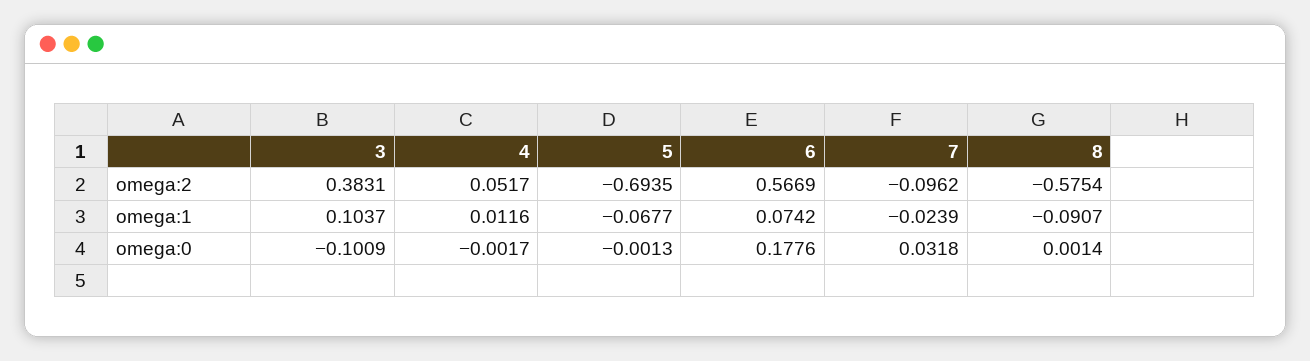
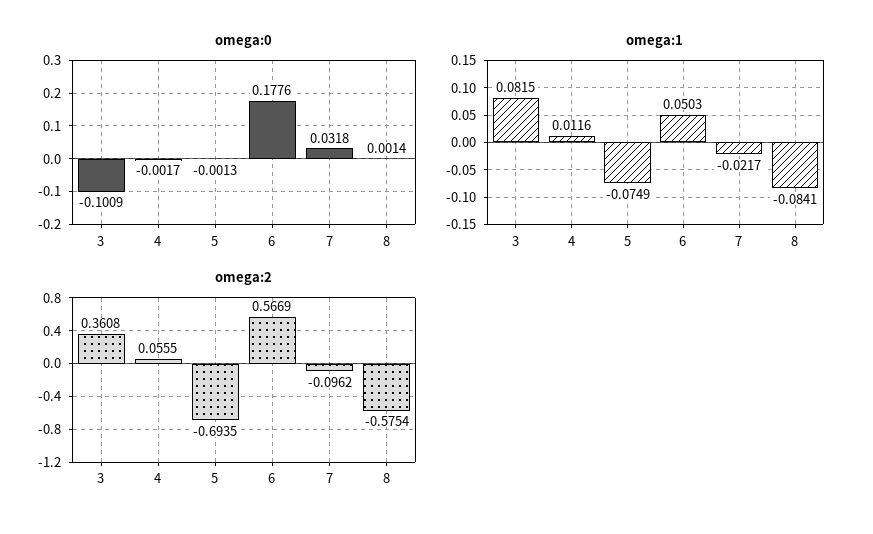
  {
    "omega:2": {
-     "3": 0.3831,
+     "3": 0.3608,
-     "4": 0.0517,
+     "4": 0.0555,
      "5": -0.6935,
      "6": 0.5669,
      "7": -0.0962,
      "8": -0.5754
    },
    "omega:1": {
-     "3": 0.1037,
+     "3": 0.0815,
      "4": 0.0116,
-     "5": -0.0677,
+     "5": -0.0749,
-     "6": 0.0742,
+     "6": 0.0503,
-     "7": -0.0239,
+     "7": -0.0217,
-     "8": -0.0907
+     "8": -0.0841
    },
    "omega:0": {
      "3": -0.1009,
      "4": -0.0017,
      "5": -0.0013,
      "6": 0.1776,
      "7": 0.0318,
      "8": 0.0014
    }
  }

